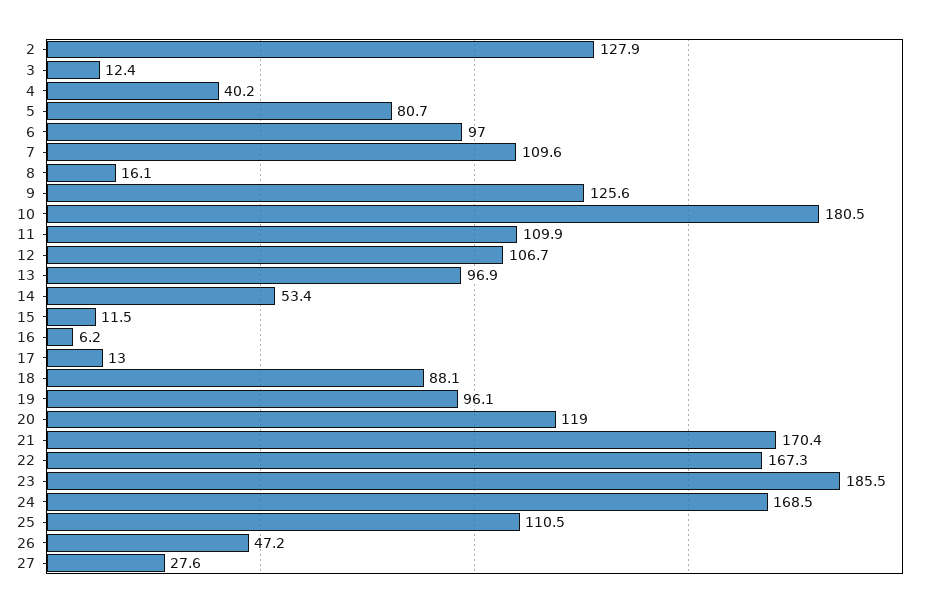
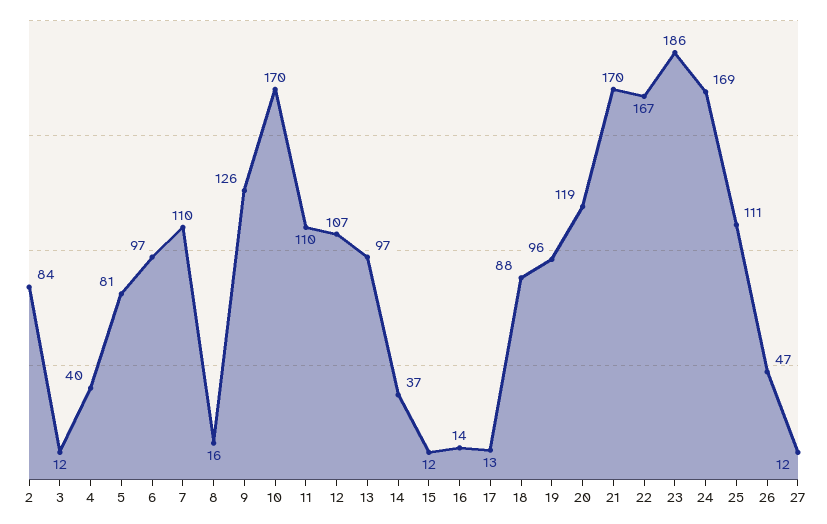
  {
-   "2": 127.9,
+   "2": 84,
    "3": 12.4,
    "4": 40.2,
    "5": 80.7,
    "6": 97,
    "7": 109.6,
    "8": 16.1,
    "9": 125.6,
-   "10": 180.5,
+   "10": 170,
    "11": 109.9,
    "12": 106.7,
    "13": 96.9,
-   "14": 53.4,
+   "14": 37,
    "15": 11.5,
-   "16": 6.2,
+   "16": 14,
    "17": 13,
    "18": 88.1,
    "19": 96.1,
    "20": 119,
    "21": 170.4,
    "22": 167.3,
    "23": 185.5,
    "24": 168.5,
    "25": 110.5,
    "26": 47.2,
-   "27": 27.6
+   "27": 12
  }

